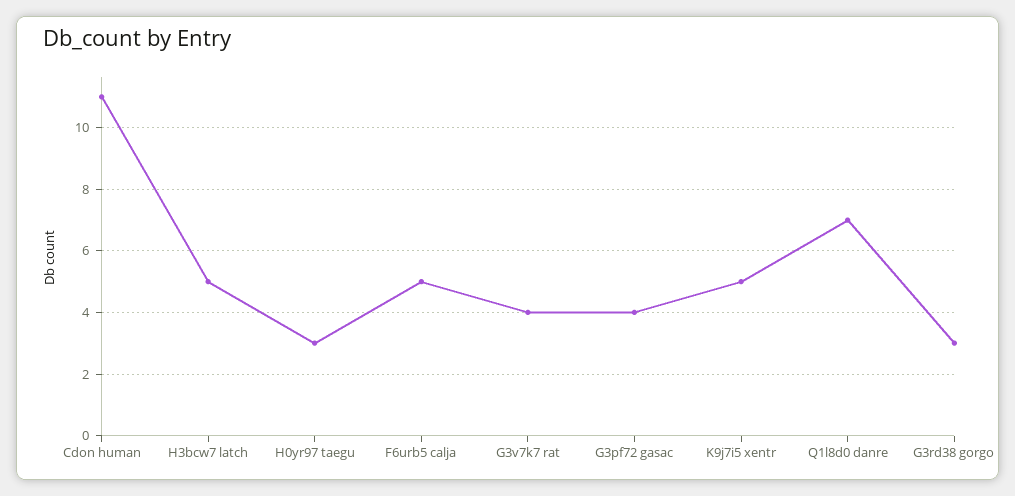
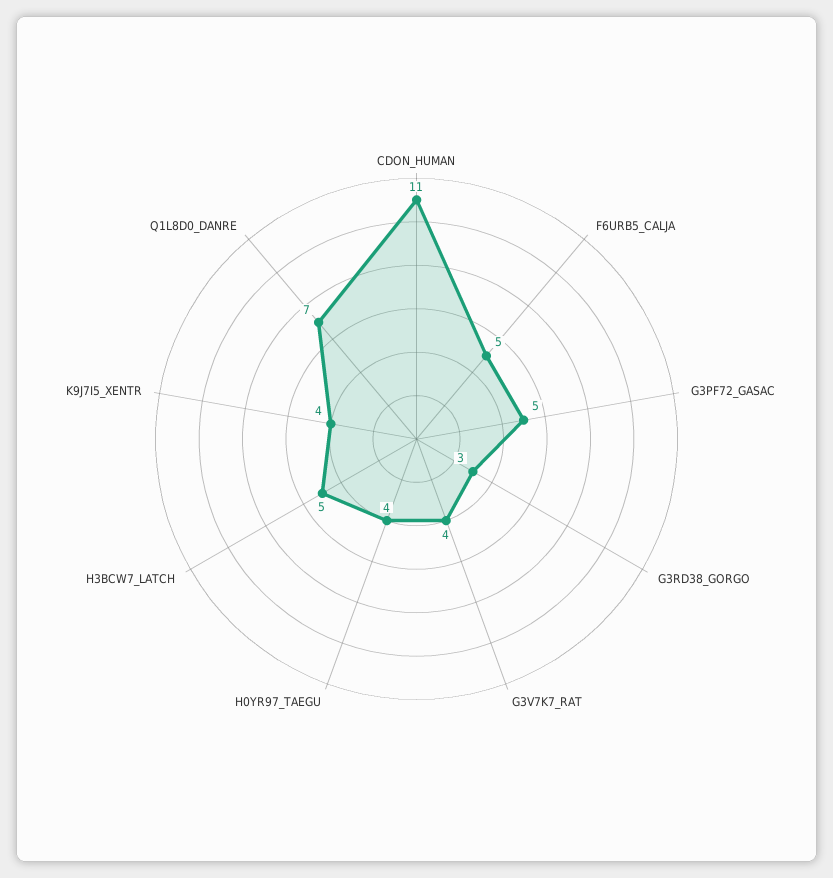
  {
    "Cdon human": 11,
    "H3bcw7 latch": 5,
-   "H0yr97 taegu": 3,
+   "H0yr97 taegu": 4,
    "F6urb5 calja": 5,
    "G3v7k7 rat": 4,
-   "G3pf72 gasac": 4,
+   "G3pf72 gasac": 5,
-   "K9j7i5 xentr": 5,
+   "K9j7i5 xentr": 4,
    "Q1l8d0 danre": 7,
    "G3rd38 gorgo": 3
  }

